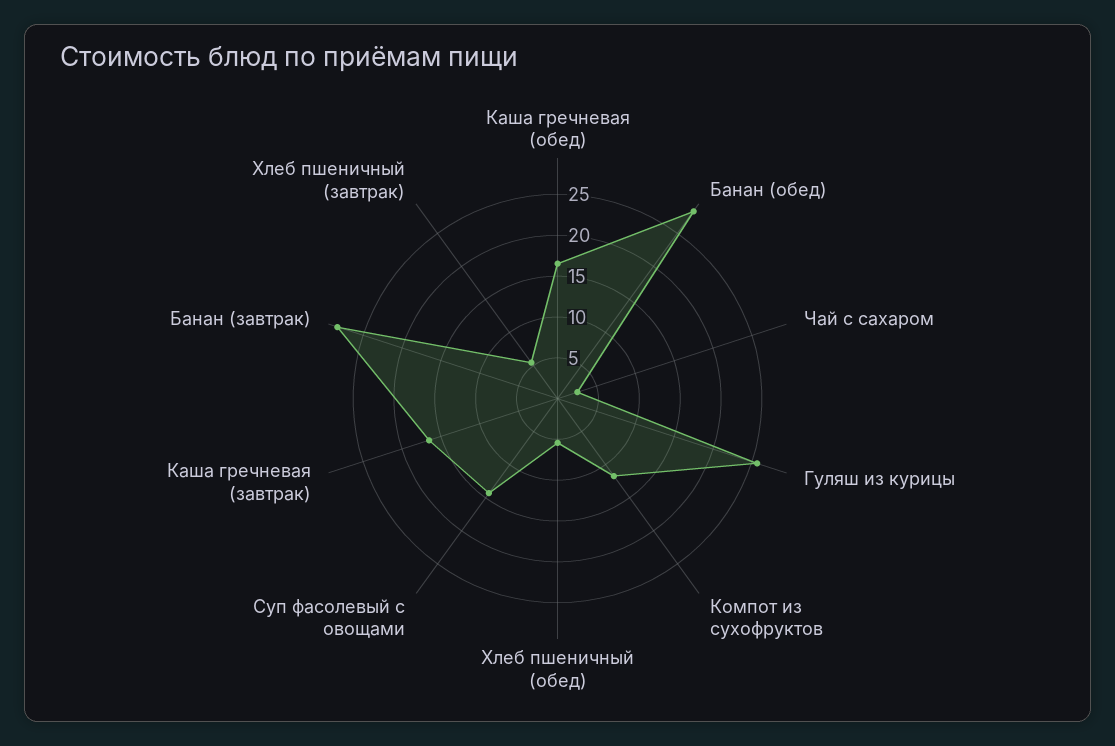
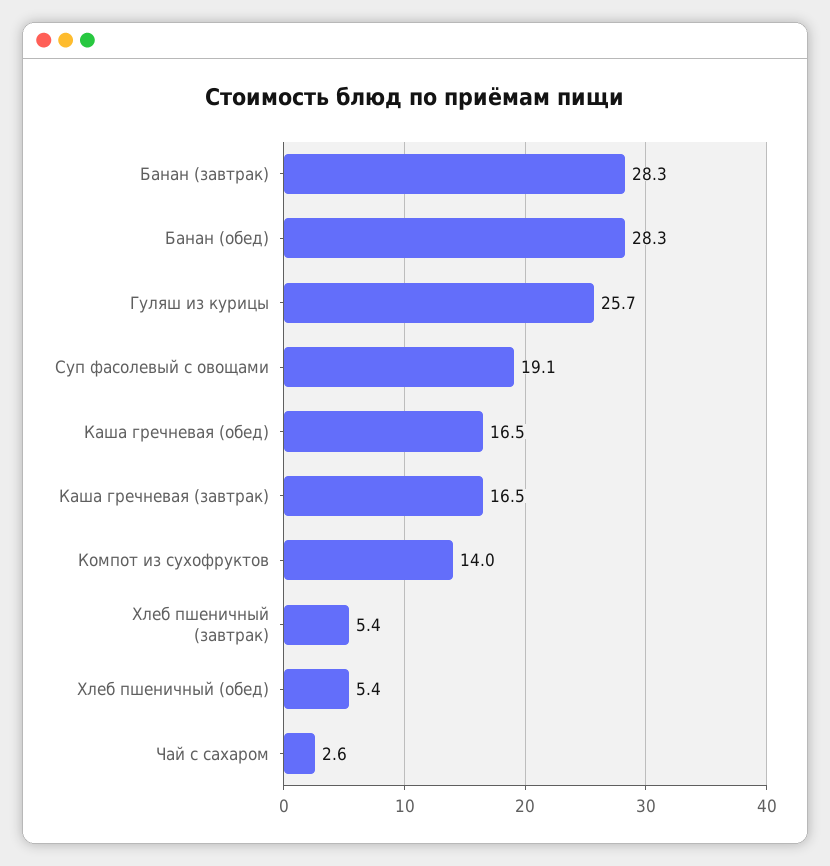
  {
    "Каша гречневая (обед)": 16.5,
    "Банан (обед)": 28.3,
    "Чай с сахаром": 2.6,
    "Гуляш из курицы": 25.7,
-   "Компот из сухофруктов": 12,
+   "Компот из сухофруктов": 14,
    "Хлеб пшеничный (обед)": 5.4,
-   "Суп фасолевый с овощами": 14,
+   "Суп фасолевый с овощами": 19.1,
    "Каша гречневая (завтрак)": 16.5,
    "Банан (завтрак)": 28.3,
    "Хлеб пшеничный (завтрак)": 5.4
  }

